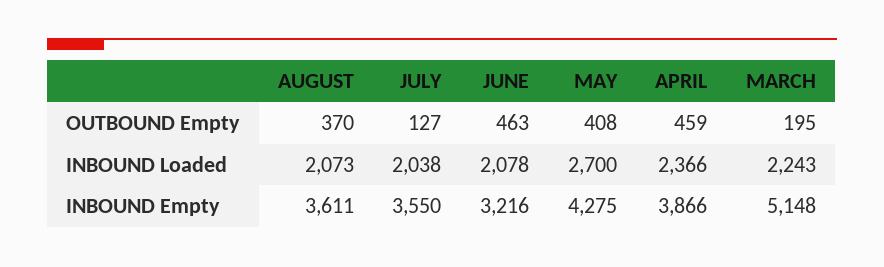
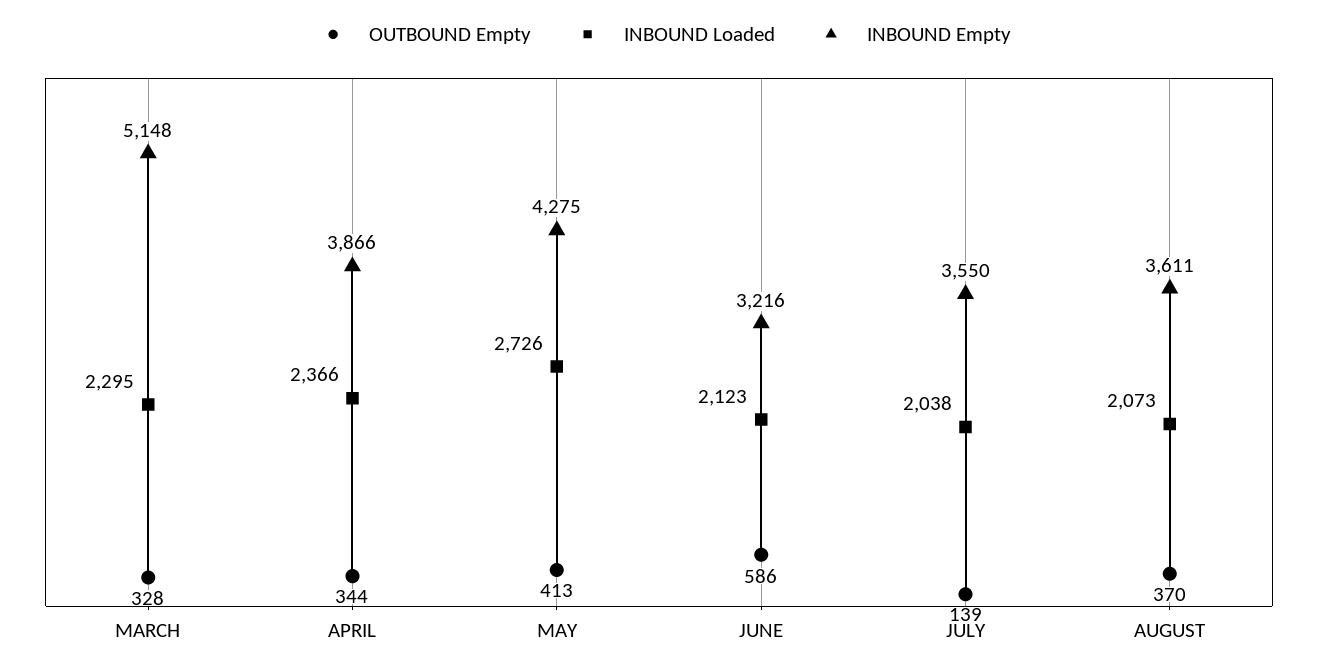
  {
    "OUTBOUND Empty": {
      "AUGUST": 370,
-     "JULY": 127,
+     "JULY": 139,
-     "JUNE": 463,
+     "JUNE": 586,
-     "MAY": 408,
+     "MAY": 413,
-     "APRIL": 459,
+     "APRIL": 344,
-     "MARCH": 195
+     "MARCH": 328
    },
    "INBOUND Loaded": {
      "AUGUST": 2073,
      "JULY": 2038,
-     "JUNE": 2078,
+     "JUNE": 2123,
-     "MAY": 2700,
+     "MAY": 2726,
      "APRIL": 2366,
-     "MARCH": 2243
+     "MARCH": 2295
    },
    "INBOUND Empty": {
      "AUGUST": 3611,
      "JULY": 3550,
      "JUNE": 3216,
      "MAY": 4275,
      "APRIL": 3866,
      "MARCH": 5148
    }
  }

